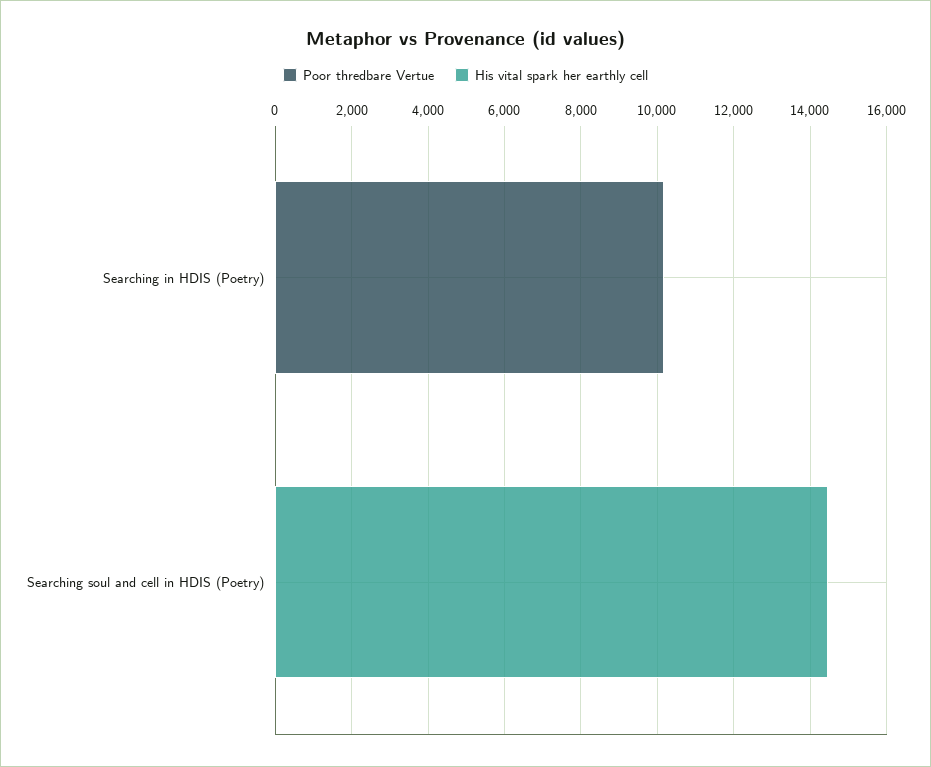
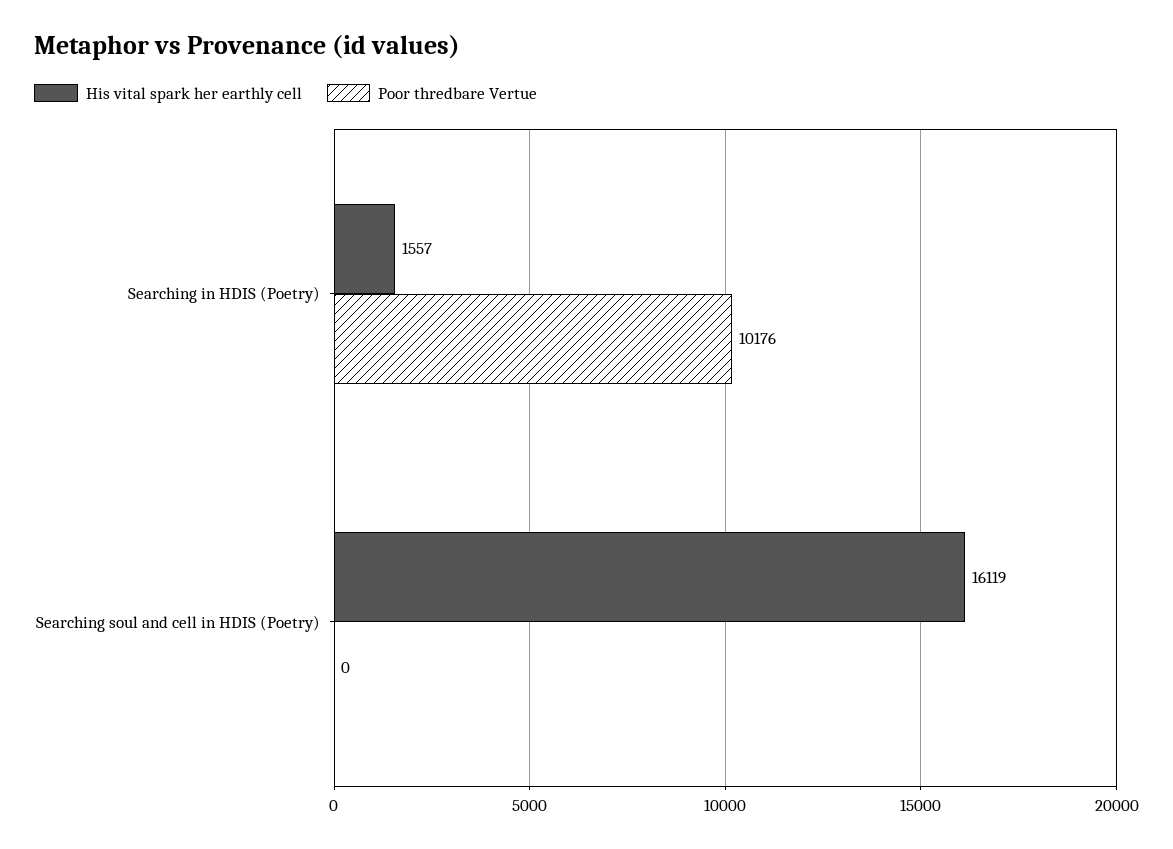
  {
    "Poor thredbare Vertue": {
      "Searching in HDIS (Poetry)": 10176,
      "Searching soul and cell in HDIS (Poetry)": 0
    },
    "His vital spark her earthly cell": {
-     "Searching in HDIS (Poetry)": 0,
+     "Searching in HDIS (Poetry)": 1557,
-     "Searching soul and cell in HDIS (Poetry)": 14500
+     "Searching soul and cell in HDIS (Poetry)": 16119
    }
  }

